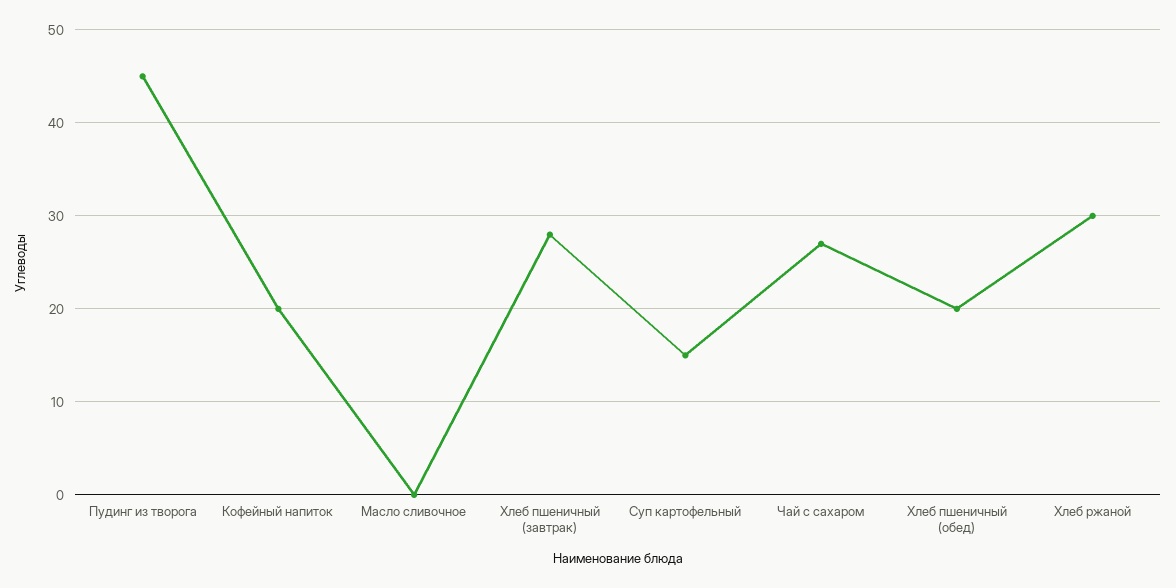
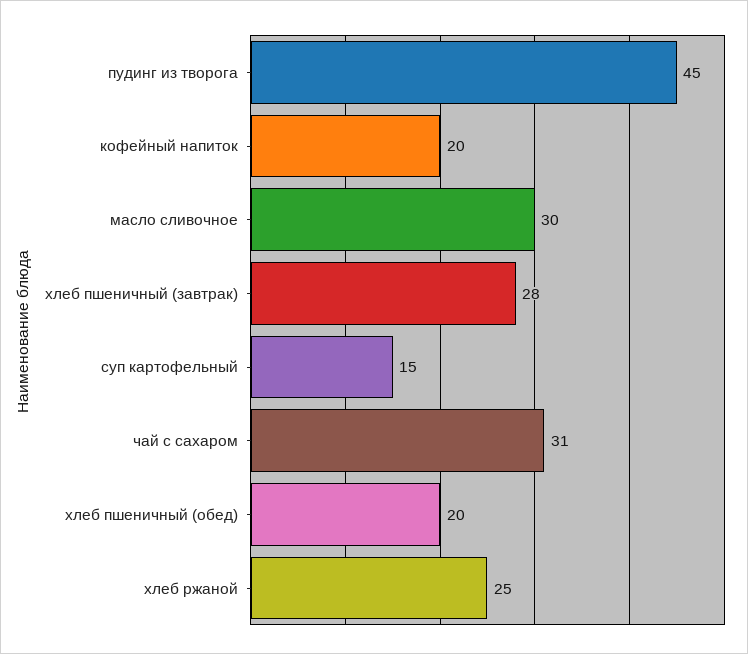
  {
    "Пудинг из творога": 45,
    "Кофейный напиток": 20,
-   "Масло сливочное": 0,
+   "Масло сливочное": 30,
    "Хлеб пшеничный (завтрак)": 28,
    "Суп картофельный": 15,
-   "Чай с сахаром": 27,
+   "Чай с сахаром": 31,
    "Хлеб пшеничный (обед)": 20,
-   "Хлеб ржаной": 30
+   "Хлеб ржаной": 25
  }

